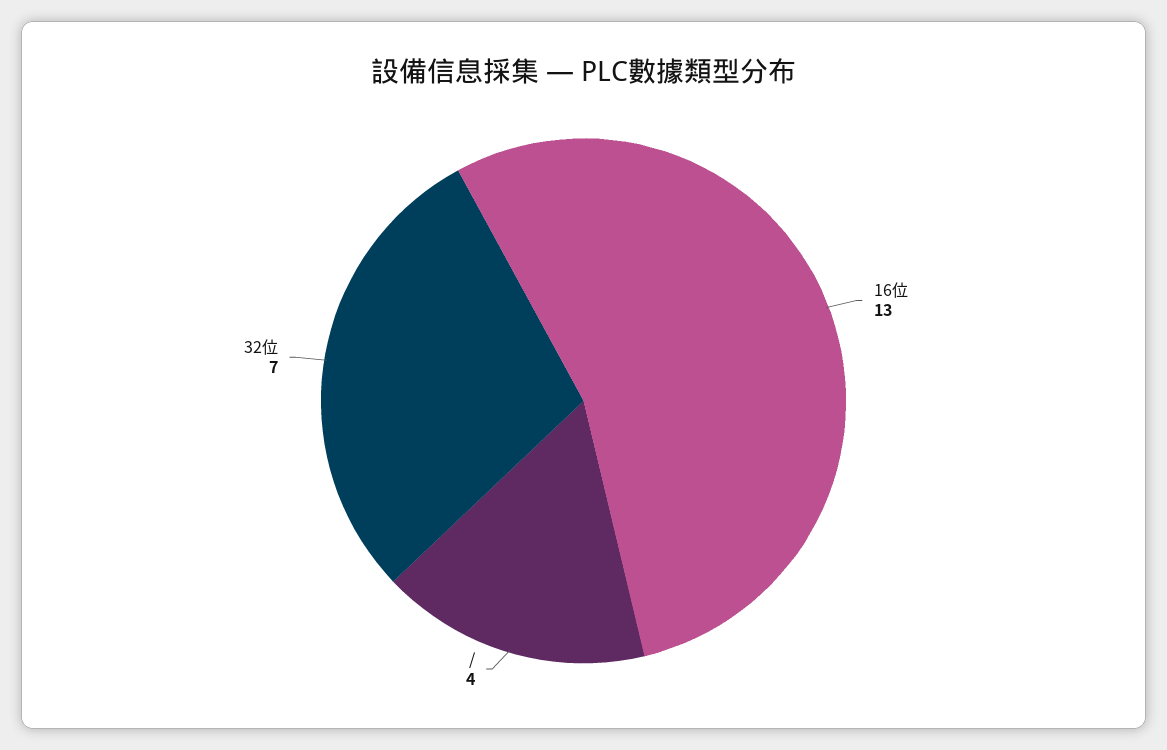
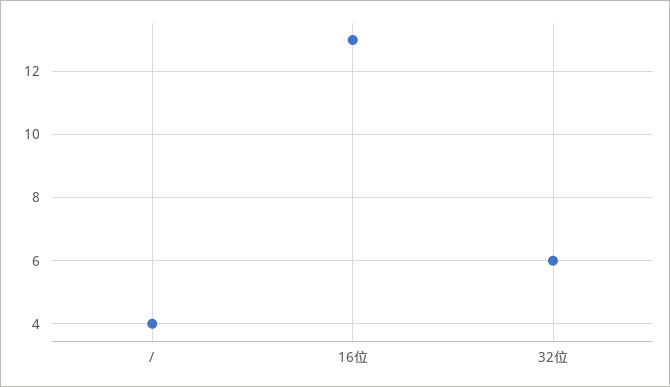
  {
    "16位": 13,
    "/": 4,
-   "32位": 7
+   "32位": 6
  }

